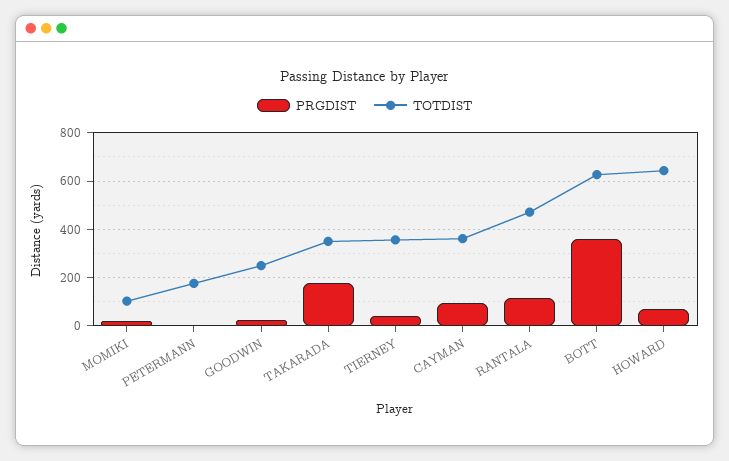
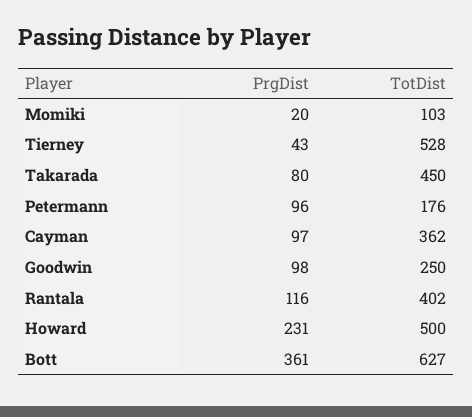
  {
    "PRGDIST": {
      "MOMIKI": 20,
-     "PETERMANN": 0,
+     "PETERMANN": 96,
-     "GOODWIN": 25,
+     "GOODWIN": 98,
-     "TAKARADA": 175,
+     "TAKARADA": 80,
      "TIERNEY": 43,
      "CAYMAN": 97,
      "RANTALA": 116,
      "BOTT": 361,
-     "HOWARD": 75
+     "HOWARD": 231
    },
    "TOTDIST": {
      "MOMIKI": 103,
      "PETERMANN": 176,
      "GOODWIN": 250,
-     "TAKARADA": 350,
+     "TAKARADA": 450,
-     "TIERNEY": 350,
+     "TIERNEY": 528,
      "CAYMAN": 362,
-     "RANTALA": 475,
+     "RANTALA": 402,
      "BOTT": 627,
-     "HOWARD": 650
+     "HOWARD": 500
    }
  }

